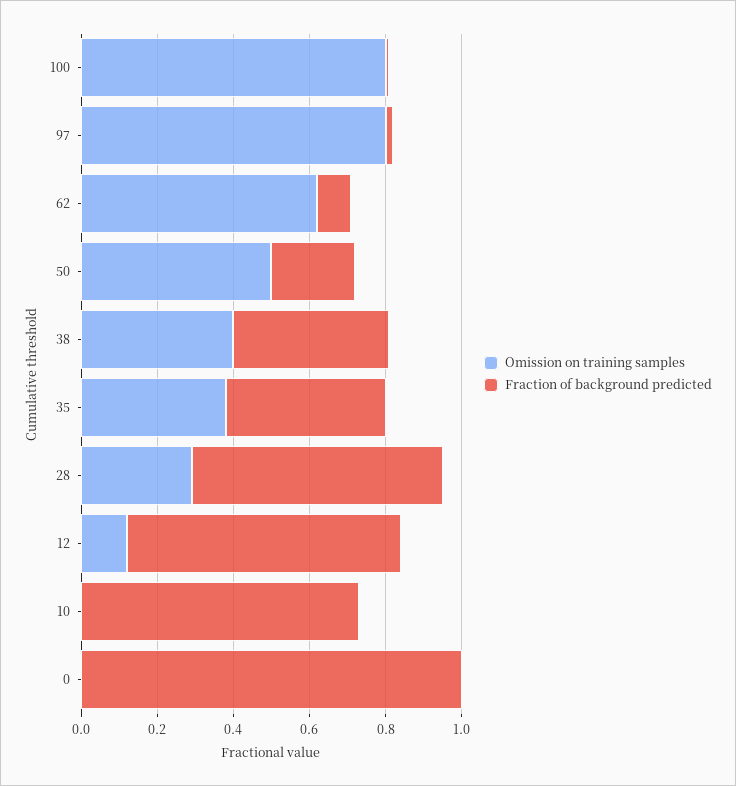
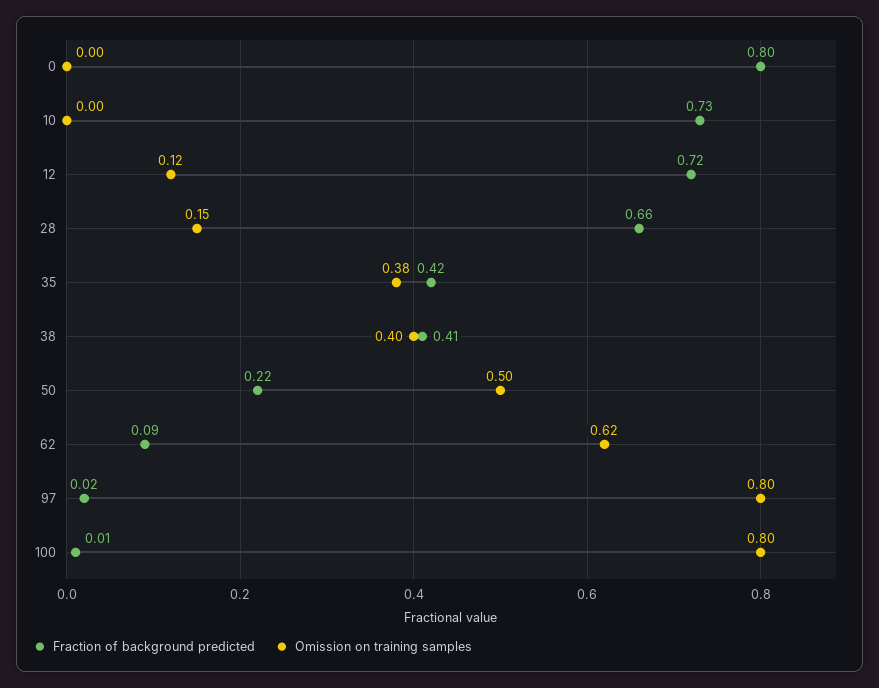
  {
    "Omission on training samples": {
      "100": 0.8,
      "97": 0.8,
      "62": 0.62,
      "50": 0.5,
      "38": 0.4,
      "35": 0.38,
-     "28": 0.3,
+     "28": 0.15,
      "12": 0.12,
      "10": 0,
      "0": 0
    },
    "Fraction of background predicted": {
      "100": 0.01,
      "97": 0.02,
      "62": 0.09,
      "50": 0.22,
      "38": 0.41,
      "35": 0.42,
      "28": 0.66,
      "12": 0.72,
      "10": 0.73,
-     "0": 1
+     "0": 0.8
    }
  }

